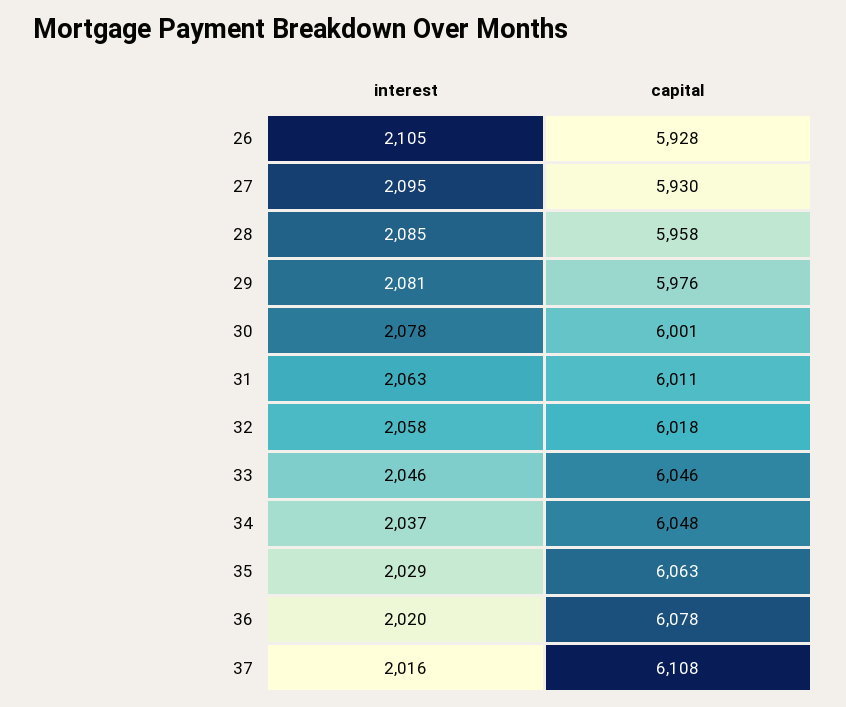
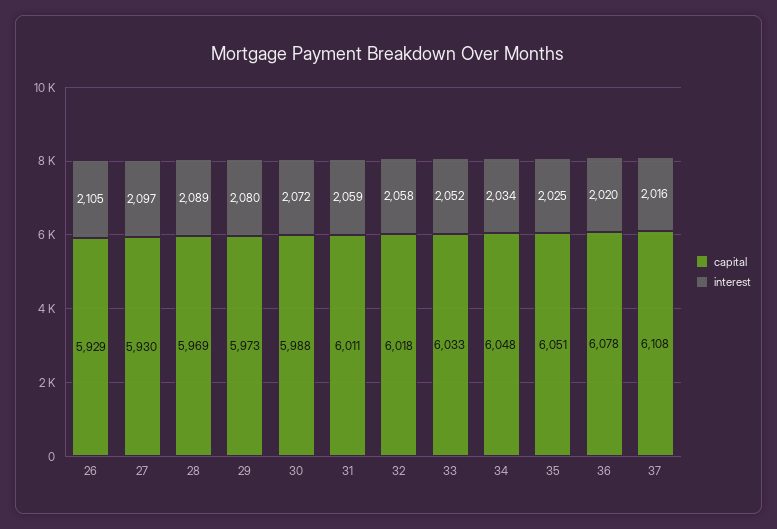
  {
    "interest": {
      "26": 2105,
-     "27": 2095,
+     "27": 2097,
-     "28": 2085,
+     "28": 2089,
-     "29": 2081,
+     "29": 2080,
-     "30": 2078,
+     "30": 2072,
-     "31": 2063,
+     "31": 2059,
      "32": 2058,
-     "33": 2046,
+     "33": 2052,
-     "34": 2037,
+     "34": 2034,
-     "35": 2029,
+     "35": 2025,
      "36": 2020,
      "37": 2016
    },
    "capital": {
-     "26": 5928,
+     "26": 5929,
      "27": 5930,
-     "28": 5958,
+     "28": 5969,
-     "29": 5976,
+     "29": 5973,
-     "30": 6001,
+     "30": 5988,
      "31": 6011,
      "32": 6018,
-     "33": 6046,
+     "33": 6033,
      "34": 6048,
-     "35": 6063,
+     "35": 6051,
      "36": 6078,
      "37": 6108
    }
  }

